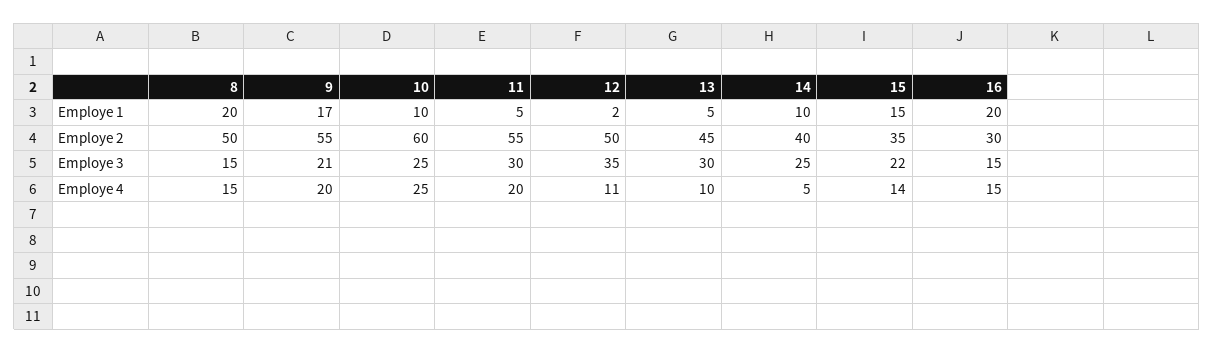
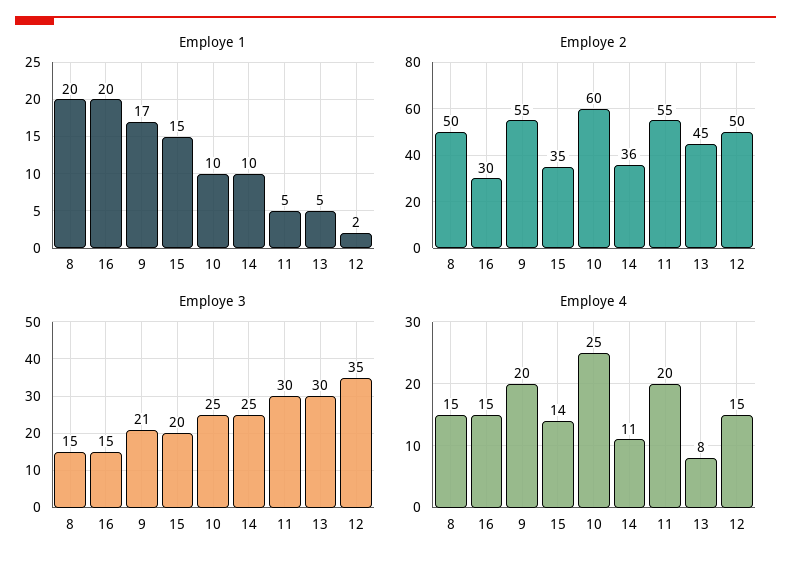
  {
    "Employe 1": {
      "8": 20,
      "9": 17,
      "10": 10,
      "11": 5,
      "12": 2,
      "13": 5,
      "14": 10,
      "15": 15,
      "16": 20
    },
    "Employe 2": {
      "8": 50,
      "9": 55,
      "10": 60,
      "11": 55,
      "12": 50,
      "13": 45,
-     "14": 40,
+     "14": 36,
      "15": 35,
      "16": 30
    },
    "Employe 3": {
      "8": 15,
      "9": 21,
      "10": 25,
      "11": 30,
      "12": 35,
      "13": 30,
      "14": 25,
-     "15": 22,
+     "15": 20,
      "16": 15
    },
    "Employe 4": {
      "8": 15,
      "9": 20,
      "10": 25,
      "11": 20,
-     "12": 11,
+     "12": 15,
-     "13": 10,
+     "13": 8,
-     "14": 5,
+     "14": 11,
      "15": 14,
      "16": 15
    }
  }

